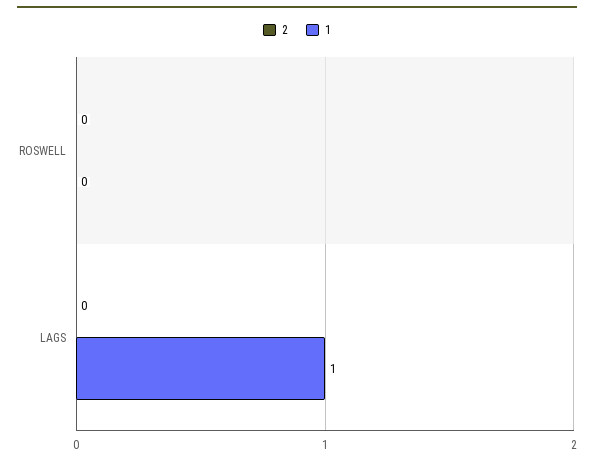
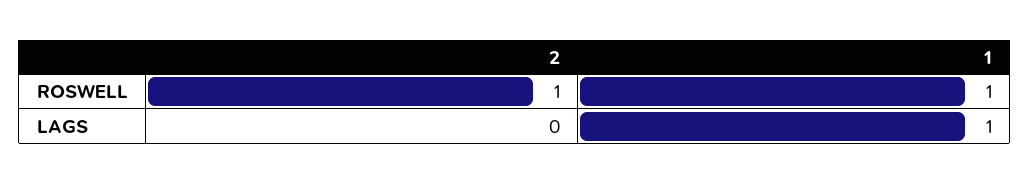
  {
    "2": {
-     "ROSWELL": 0,
+     "ROSWELL": 1,
      "LAGS": 0
    },
    "1": {
-     "ROSWELL": 0,
+     "ROSWELL": 1,
      "LAGS": 1
    }
  }

